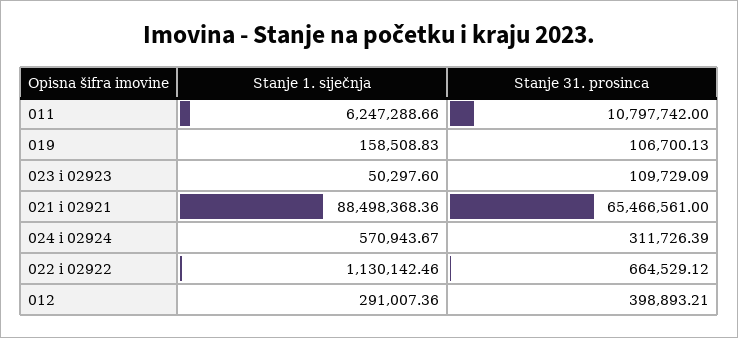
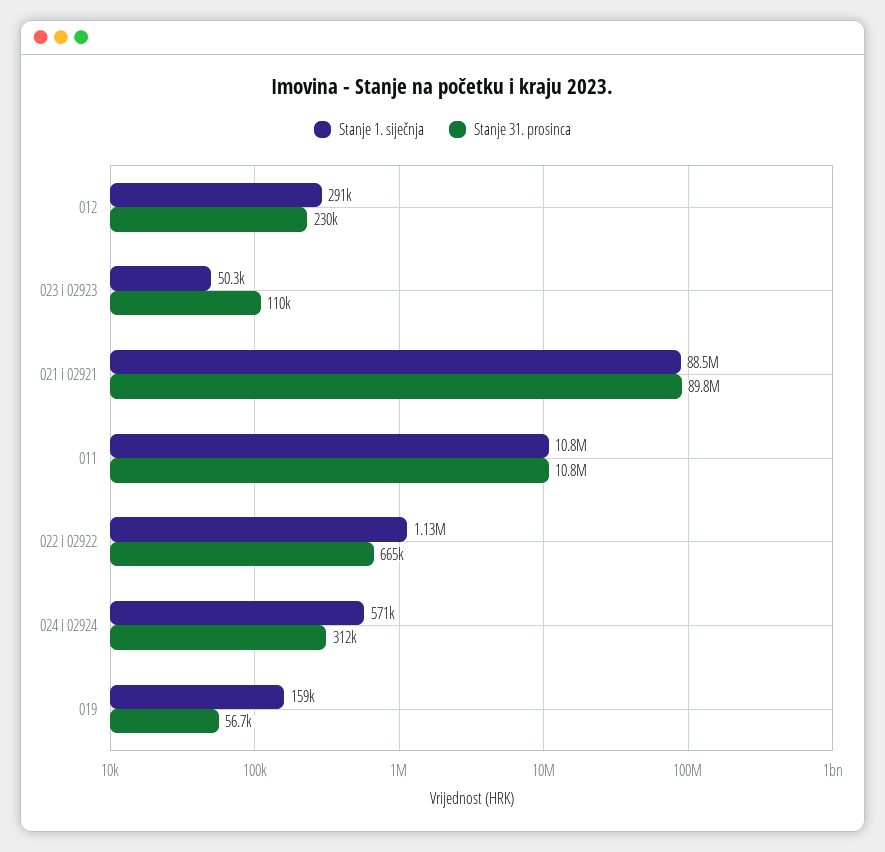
  {
    "Stanje 1. siječnja": {
-     "011": 6247288.66,
+     "011": 10800000,
      "019": 158508.83,
      "023 i 02923": 50297.6,
      "021 i 02921": 88498368.36,
      "024 i 02924": 570943.67,
      "022 i 02922": 1130142.46,
      "012": 291007.36
    },
    "Stanje 31. prosinca": {
      "011": 10797742,
-     "019": 106700.13,
+     "019": 56700,
      "023 i 02923": 109729.09,
-     "021 i 02921": 65466561,
+     "021 i 02921": 89800000,
      "024 i 02924": 311726.39,
      "022 i 02922": 664529.12,
-     "012": 398893.21
+     "012": 230000
    }
  }

